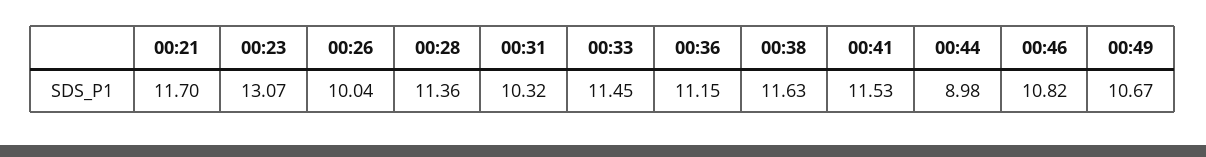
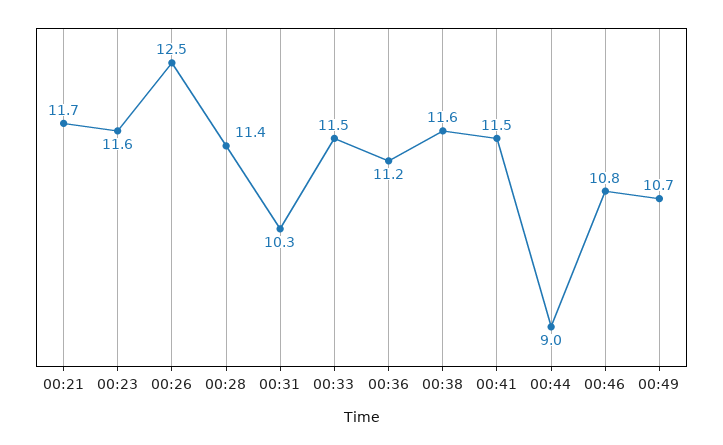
  {
    "00:21": 11.7,
-   "00:23": 13.07,
+   "00:23": 11.6,
-   "00:26": 10.04,
+   "00:26": 12.5,
    "00:28": 11.36,
    "00:31": 10.32,
    "00:33": 11.45,
    "00:36": 11.15,
    "00:38": 11.63,
    "00:41": 11.53,
    "00:44": 8.98,
    "00:46": 10.82,
    "00:49": 10.67
  }

